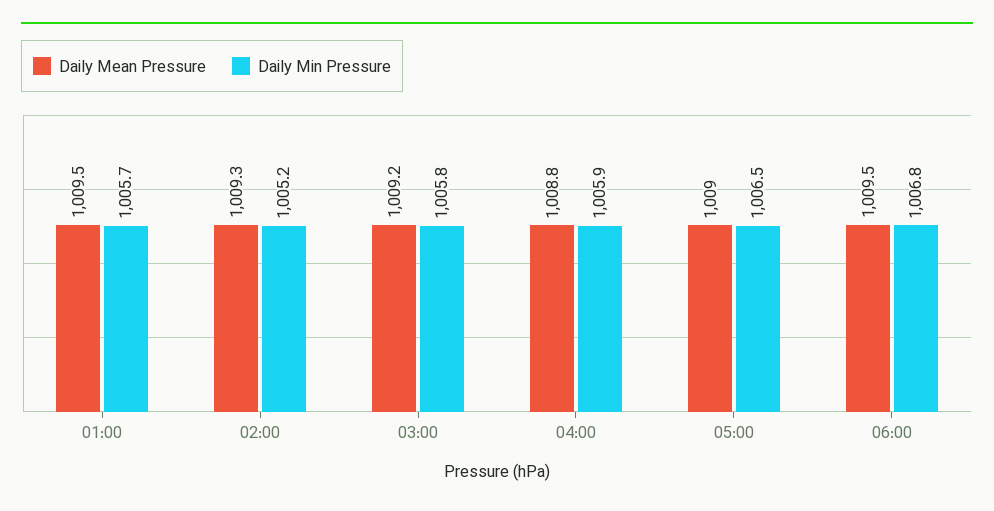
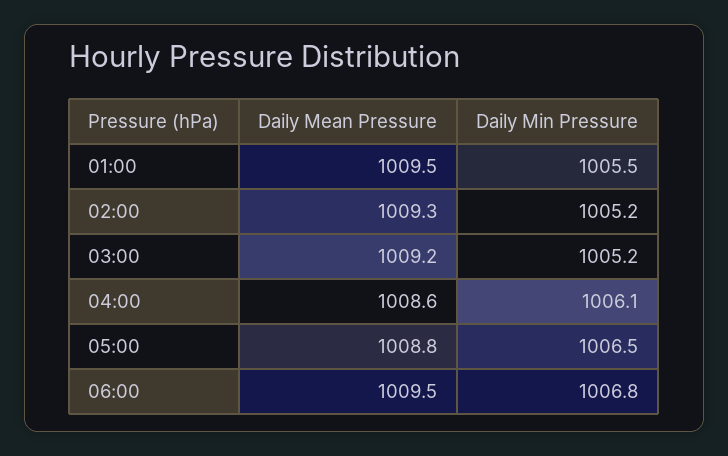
  {
    "Daily Mean Pressure": {
      "01:00": 1009.5,
      "02:00": 1009.3,
      "03:00": 1009.2,
-     "04:00": 1008.8,
+     "04:00": 1008.6,
-     "05:00": 1009,
+     "05:00": 1008.8,
      "06:00": 1009.5
    },
    "Daily Min Pressure": {
-     "01:00": 1005.7,
+     "01:00": 1005.5,
      "02:00": 1005.2,
-     "03:00": 1005.8,
+     "03:00": 1005.2,
-     "04:00": 1005.9,
+     "04:00": 1006.1,
      "05:00": 1006.5,
      "06:00": 1006.8
    }
  }

